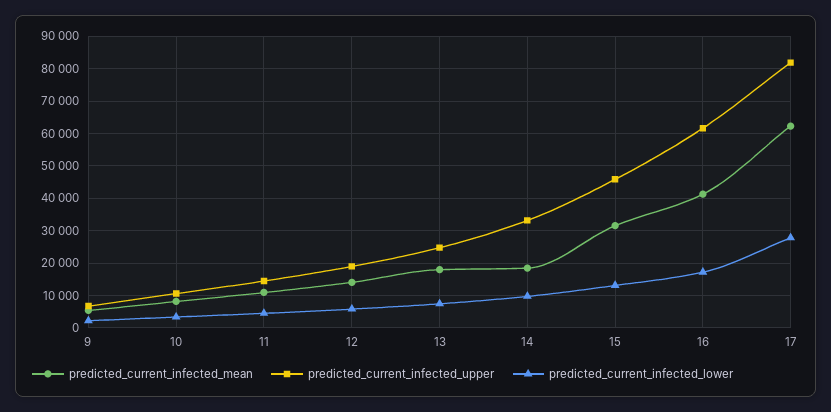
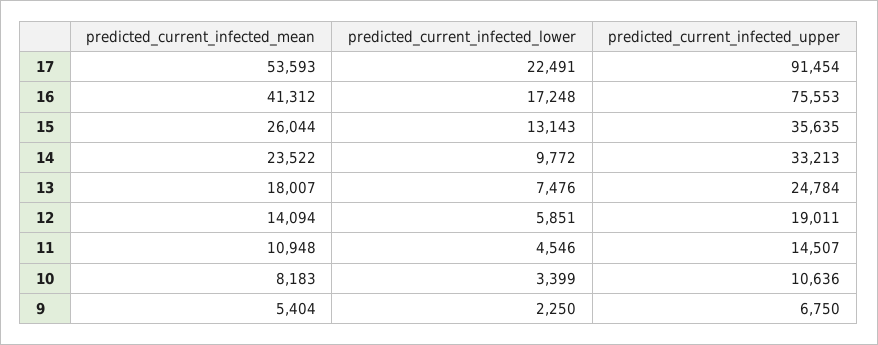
  {
    "predicted_current_infected_mean": {
      "9": 5404,
      "10": 8183,
      "11": 10948,
      "12": 14094,
      "13": 18007,
-     "14": 18000,
+     "14": 23522,
-     "15": 32000,
+     "15": 26044,
      "16": 41312,
-     "17": 62000
+     "17": 53593
    },
    "predicted_current_infected_upper": {
      "9": 6750,
      "10": 10636,
      "11": 14507,
      "12": 19011,
      "13": 24784,
      "14": 33213,
-     "15": 46000,
+     "15": 35635,
-     "16": 62000,
+     "16": 75553,
-     "17": 82000
+     "17": 91454
    },
    "predicted_current_infected_lower": {
      "9": 2250,
      "10": 3399,
      "11": 4546,
      "12": 5851,
      "13": 7476,
      "14": 9772,
      "15": 13143,
      "16": 17248,
-     "17": 28000
+     "17": 22491
    }
  }

